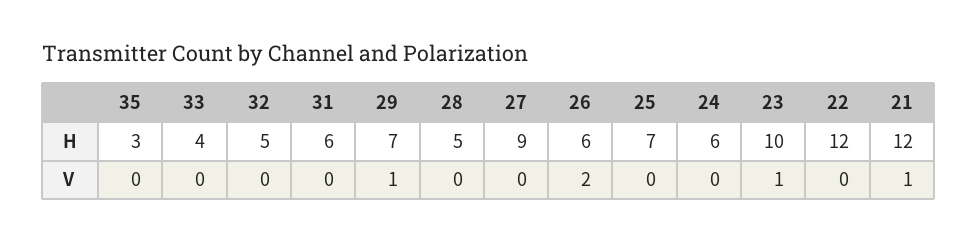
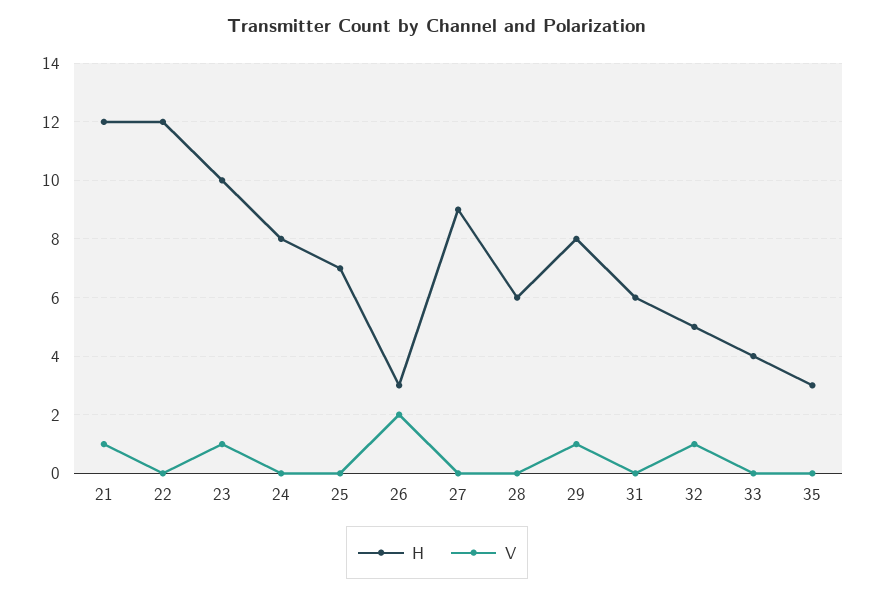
  {
    "H": {
      "35": 3,
      "33": 4,
      "32": 5,
      "31": 6,
-     "29": 7,
+     "29": 8,
-     "28": 5,
+     "28": 6,
      "27": 9,
-     "26": 6,
+     "26": 3,
      "25": 7,
-     "24": 6,
+     "24": 8,
      "23": 10,
      "22": 12,
      "21": 12
    },
    "V": {
      "35": 0,
      "33": 0,
-     "32": 0,
+     "32": 1,
      "31": 0,
      "29": 1,
      "28": 0,
      "27": 0,
      "26": 2,
      "25": 0,
      "24": 0,
      "23": 1,
      "22": 0,
      "21": 1
    }
  }

